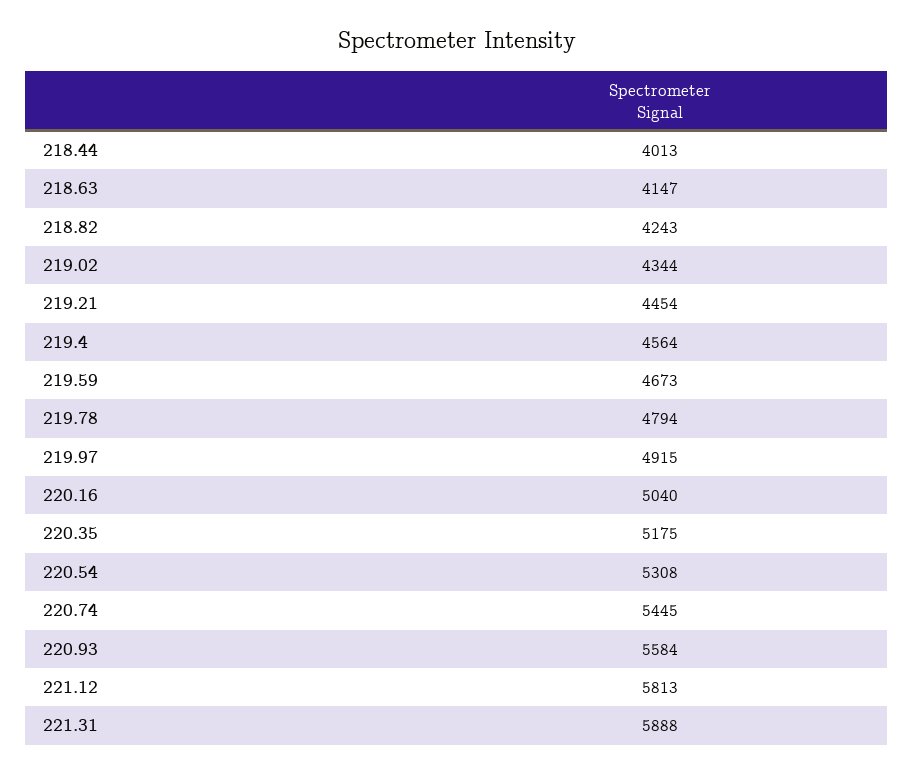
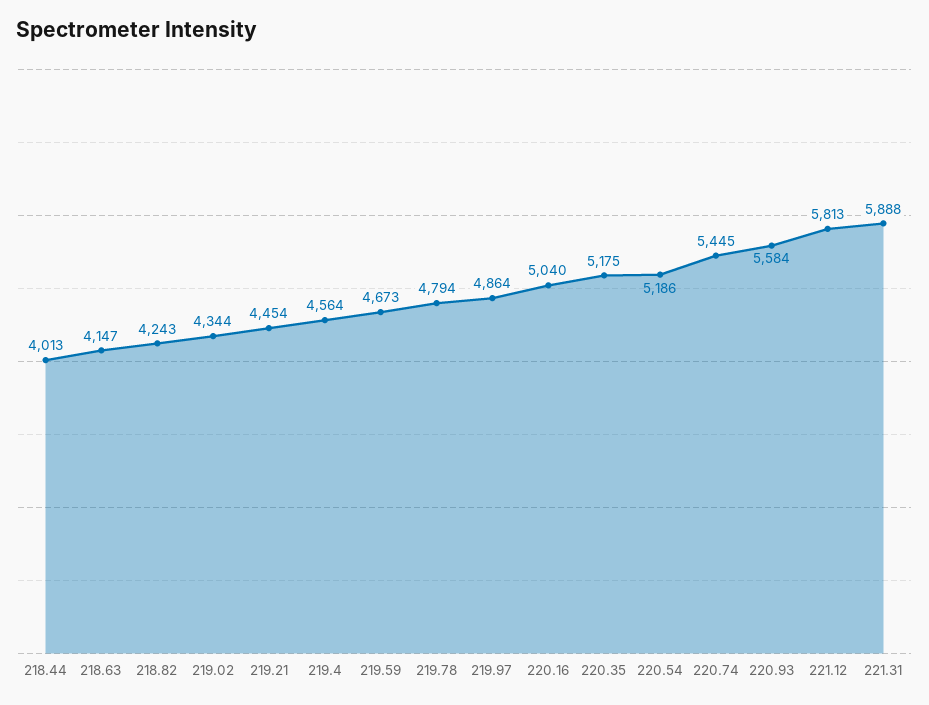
  {
    "218.44": 4013,
    "218.63": 4147,
    "218.82": 4243,
    "219.02": 4344,
    "219.21": 4454,
    "219.4": 4564,
    "219.59": 4673,
    "219.78": 4794,
-   "219.97": 4915,
+   "219.97": 4864,
    "220.16": 5040,
    "220.35": 5175,
-   "220.54": 5308,
+   "220.54": 5186,
    "220.74": 5445,
    "220.93": 5584,
    "221.12": 5813,
    "221.31": 5888
  }

